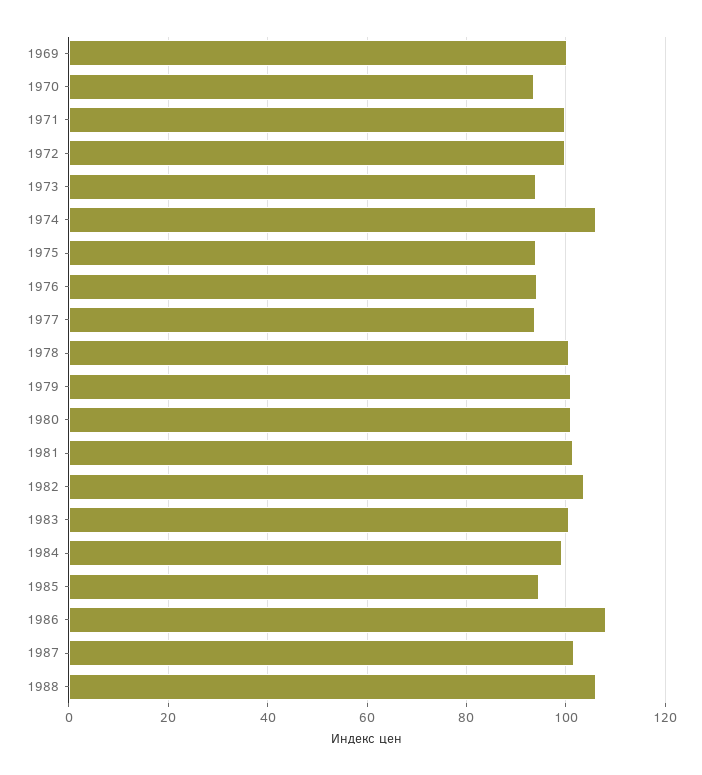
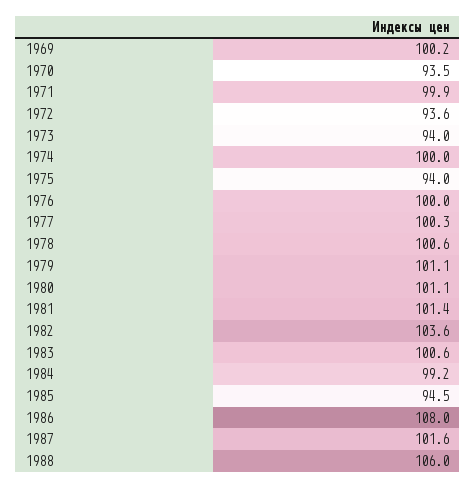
  {
    "1969": 100.2,
    "1970": 93.5,
    "1971": 99.9,
-   "1972": 100,
+   "1972": 93.6,
    "1973": 94,
-   "1974": 106,
+   "1974": 100,
    "1975": 94,
-   "1976": 94,
+   "1976": 100,
-   "1977": 94,
+   "1977": 100.3,
    "1978": 100.6,
    "1979": 101.1,
    "1980": 101.1,
    "1981": 101.4,
    "1982": 103.6,
    "1983": 100.6,
    "1984": 99.2,
    "1985": 94.5,
    "1986": 108,
    "1987": 101.6,
    "1988": 106
  }

